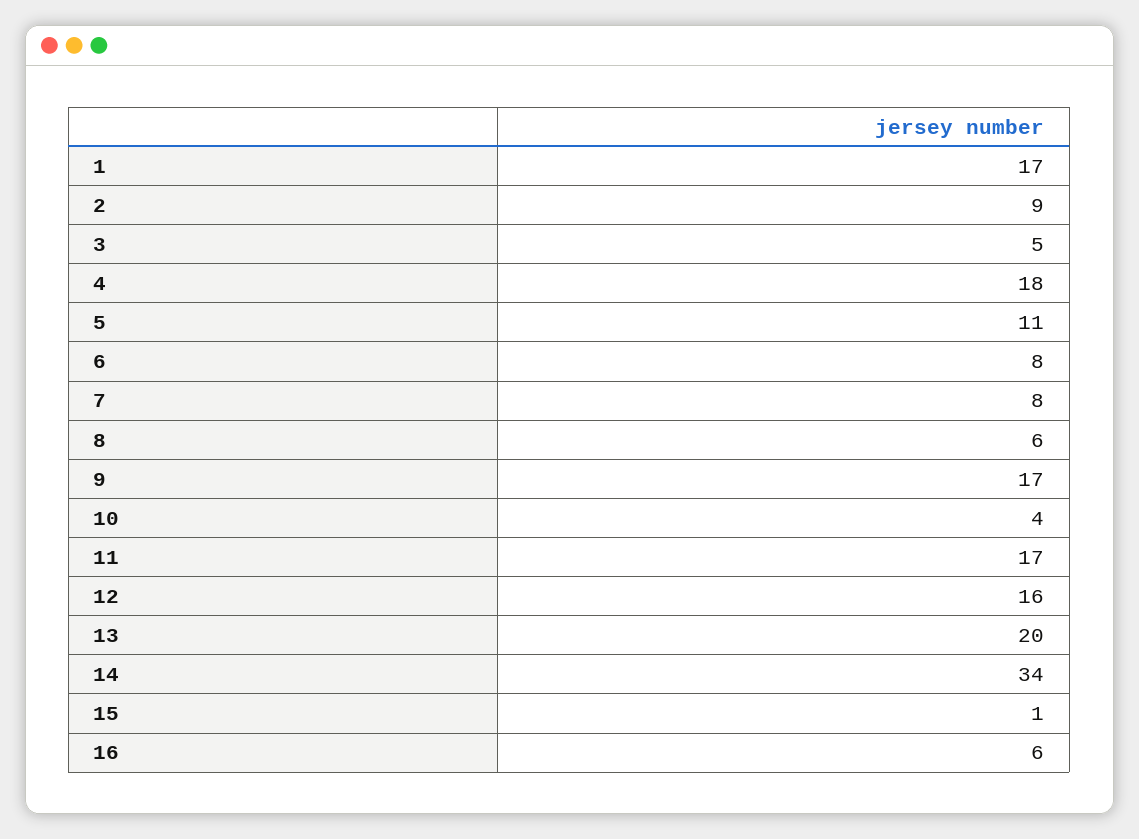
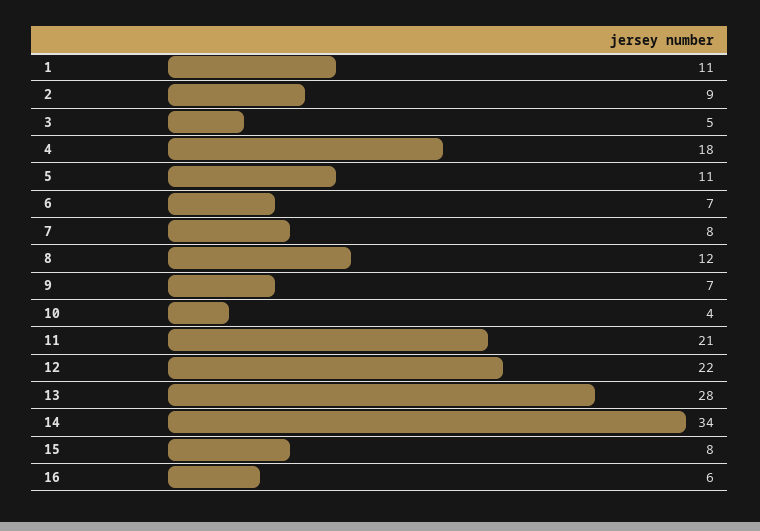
  {
-   "1": 17,
+   "1": 11,
    "2": 9,
    "3": 5,
    "4": 18,
    "5": 11,
-   "6": 8,
+   "6": 7,
    "7": 8,
-   "8": 6,
+   "8": 12,
-   "9": 17,
+   "9": 7,
    "10": 4,
-   "11": 17,
+   "11": 21,
-   "12": 16,
+   "12": 22,
-   "13": 20,
+   "13": 28,
    "14": 34,
-   "15": 1,
+   "15": 8,
    "16": 6
  }

